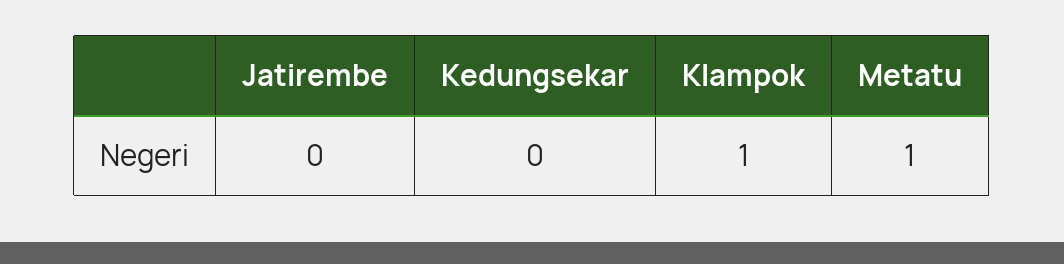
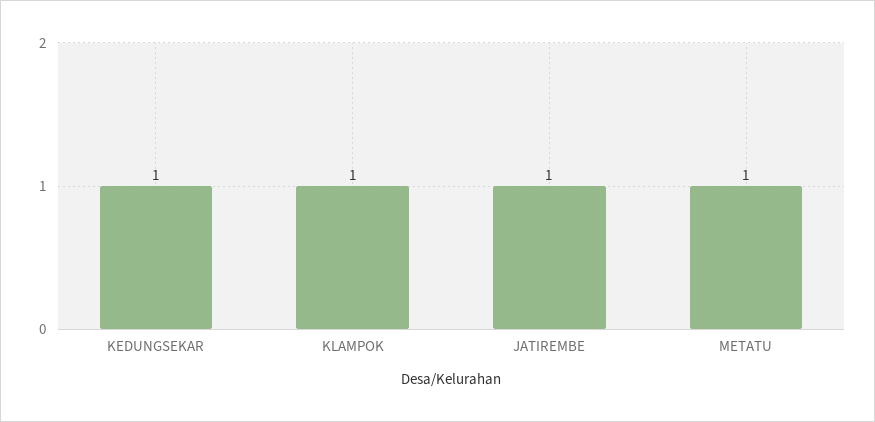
  {
-   "Jatirembe": 0,
+   "Jatirembe": 1,
-   "Kedungsekar": 0,
+   "Kedungsekar": 1,
    "Klampok": 1,
    "Metatu": 1
  }

